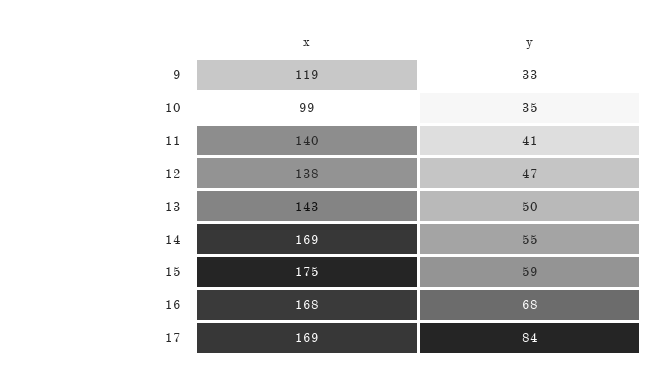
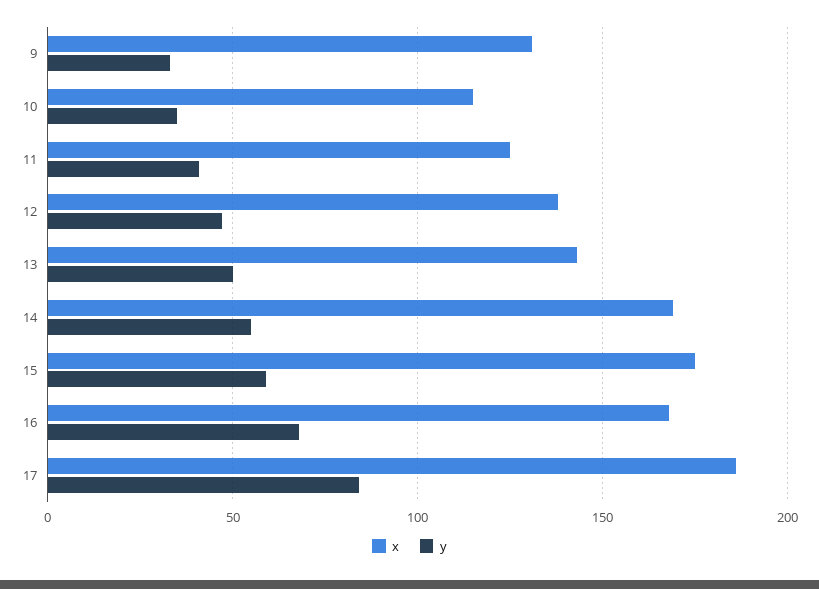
  {
    "x": {
-     "9": 119,
+     "9": 130,
-     "10": 99,
+     "10": 115,
-     "11": 140,
+     "11": 125,
      "12": 138,
      "13": 143,
      "14": 169,
      "15": 175,
      "16": 168,
-     "17": 169
+     "17": 185
    },
    "y": {
      "9": 33,
      "10": 35,
      "11": 41,
      "12": 47,
      "13": 50,
      "14": 55,
      "15": 59,
      "16": 68,
      "17": 84
    }
  }

